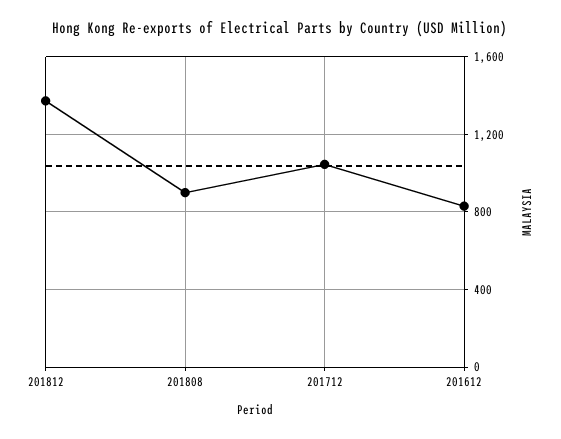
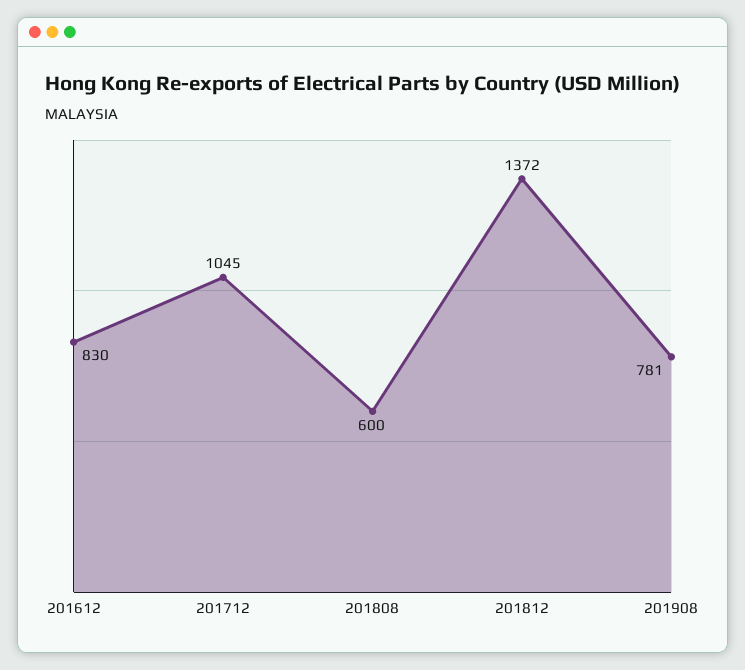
  {
    "201812": 1372,
-   "201808": 900,
+   "201808": 600,
    "201712": 1045,
-   "201612": 830
+   "201612": 830,
+   "201908": 781
  }

